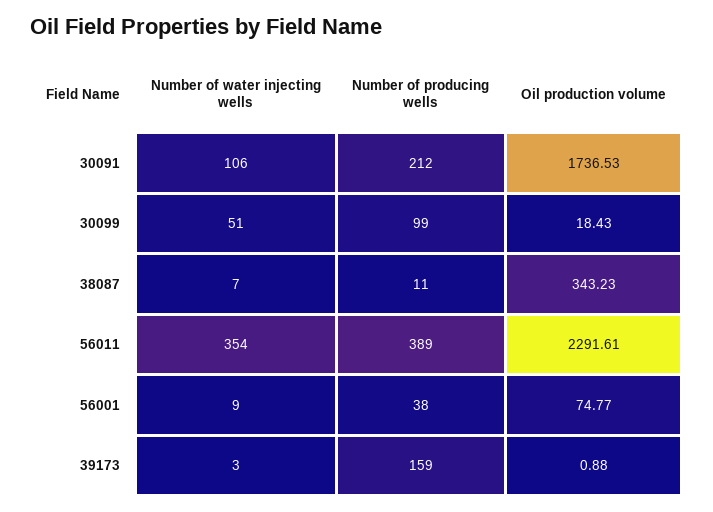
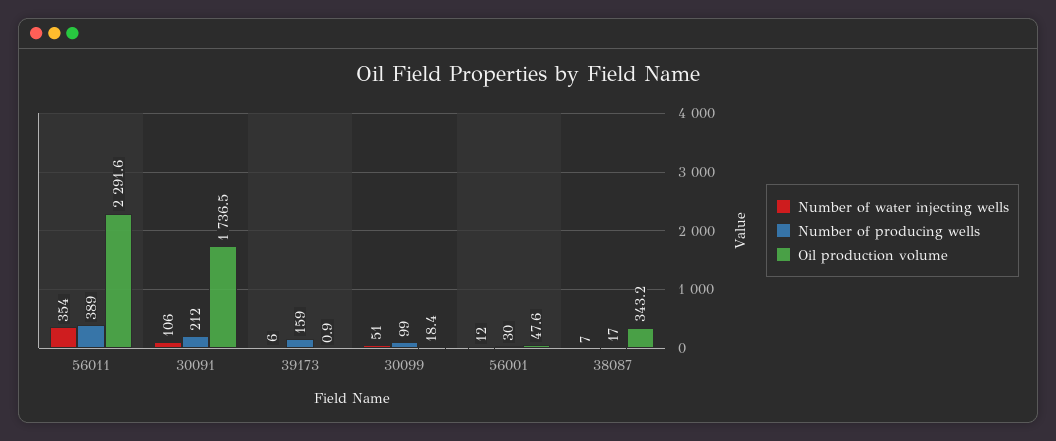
  {
    "Number of water injecting wells": {
      "30091": 106,
      "30099": 51,
      "38087": 7,
      "56011": 354,
-     "56001": 9,
+     "56001": 12,
-     "39173": 3
+     "39173": 6
    },
    "Number of producing wells": {
      "30091": 212,
      "30099": 99,
-     "38087": 11,
+     "38087": 17,
      "56011": 389,
-     "56001": 38,
+     "56001": 30,
      "39173": 159
    },
    "Oil production volume": {
      "30091": 1736.53,
      "30099": 18.43,
      "38087": 343.23,
      "56011": 2291.61,
-     "56001": 74.77,
+     "56001": 47.6,
      "39173": 0.88
    }
  }

